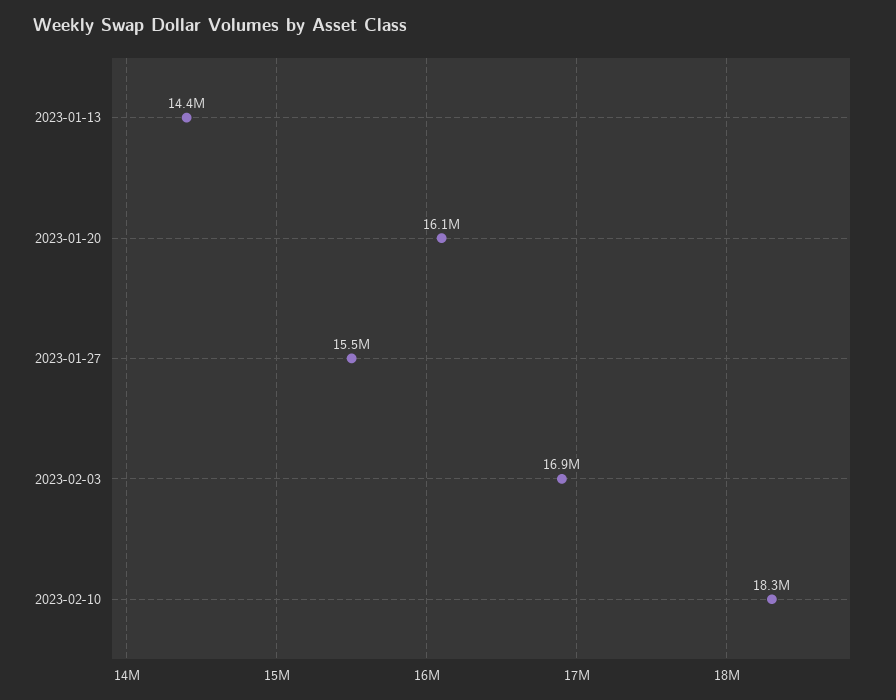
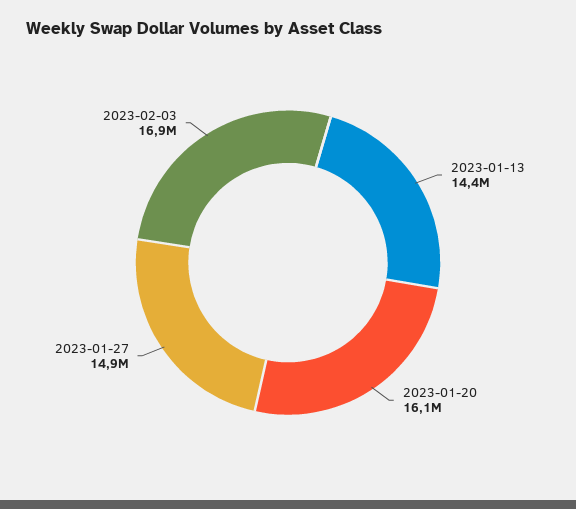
  {
    "2023-01-13": 14400000,
    "2023-01-20": 16100000,
-   "2023-01-27": 15500000,
+   "2023-01-27": 14900000,
-   "2023-02-03": 16900000,
+   "2023-02-03": 16900000
-   "2023-02-10": 18300000
  }

